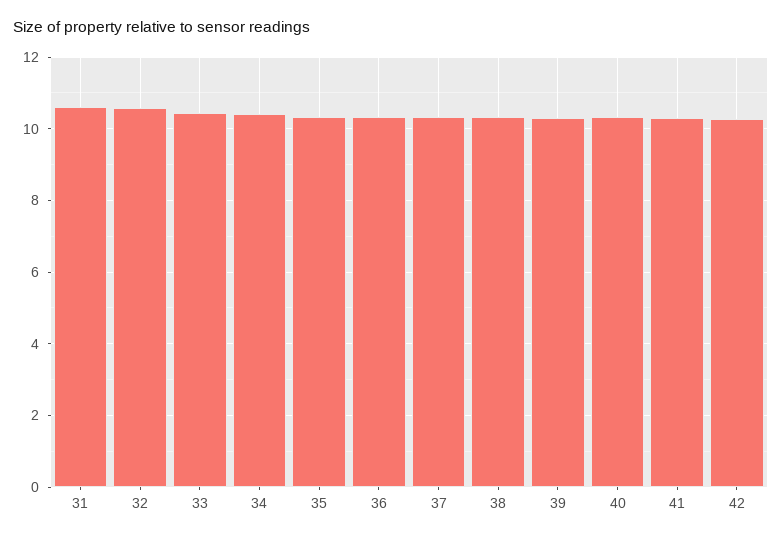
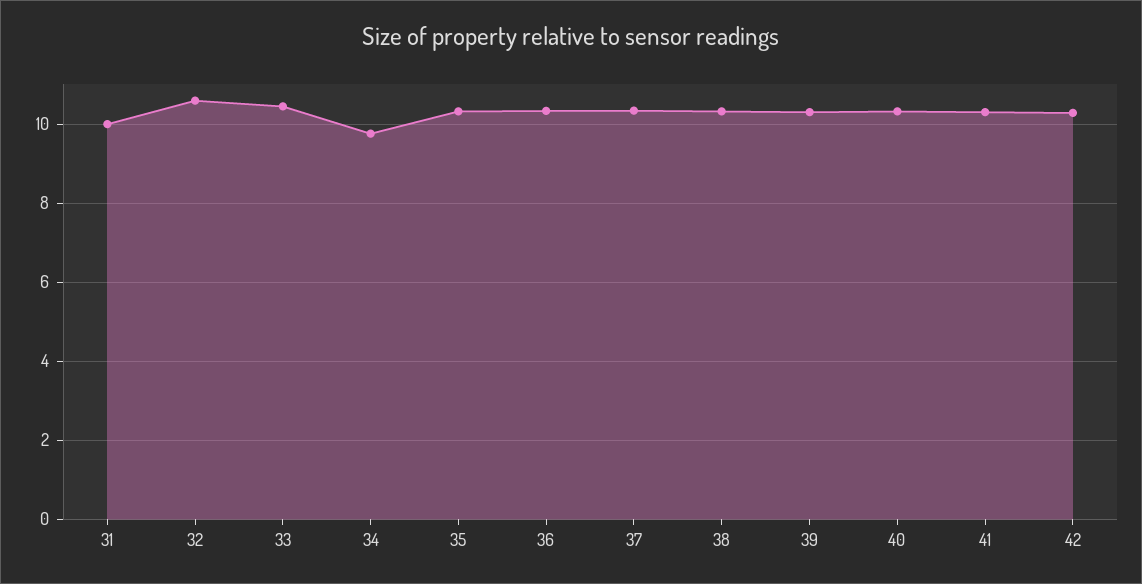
  {
-   "31": 10.6,
+   "31": 10,
    "32": 10.6,
    "33": 10.4,
-   "34": 10.4,
+   "34": 9.8,
    "35": 10.4,
    "36": 10.4,
    "37": 10.4,
    "38": 10.4,
    "39": 10.4,
    "40": 10.4,
    "41": 10.4,
    "42": 10.2
  }

